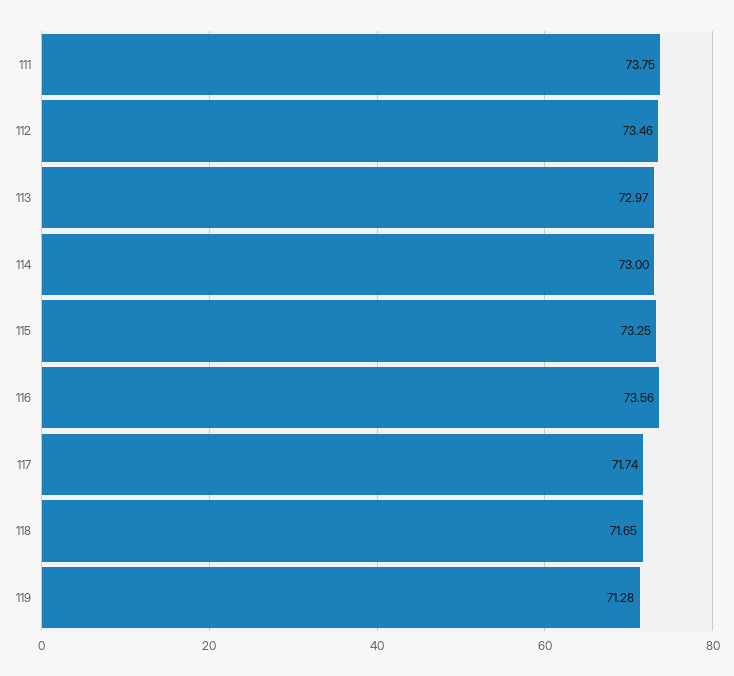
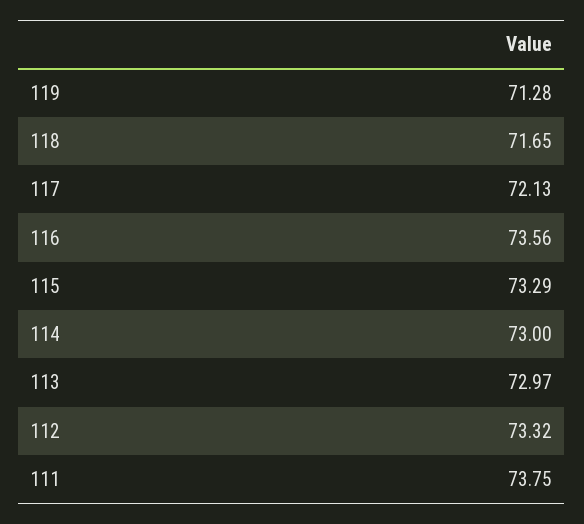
  {
    "111": 73.75,
-   "112": 73.46,
+   "112": 73.32,
    "113": 72.97,
    "114": 73,
-   "115": 73.25,
+   "115": 73.29,
    "116": 73.56,
-   "117": 71.74,
+   "117": 72.13,
    "118": 71.65,
    "119": 71.28
  }

